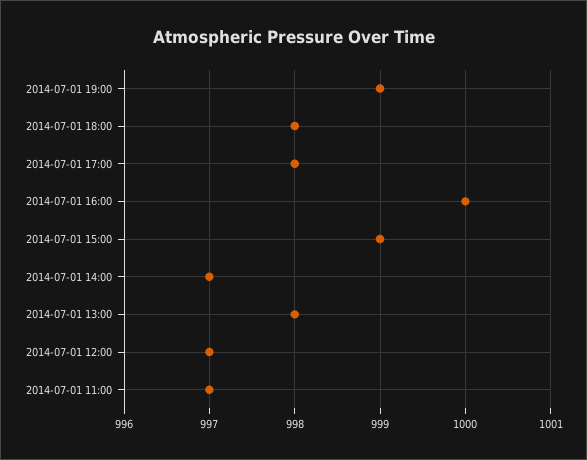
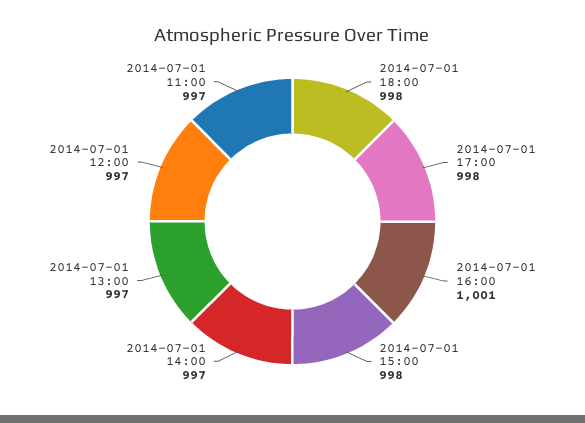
  {
-   "2014-07-01 19:00": 999,
    "2014-07-01 18:00": 998,
    "2014-07-01 17:00": 998,
-   "2014-07-01 16:00": 1000,
+   "2014-07-01 16:00": 1001,
-   "2014-07-01 15:00": 999,
+   "2014-07-01 15:00": 998,
    "2014-07-01 14:00": 997,
-   "2014-07-01 13:00": 998,
+   "2014-07-01 13:00": 997,
    "2014-07-01 12:00": 997,
    "2014-07-01 11:00": 997
  }

